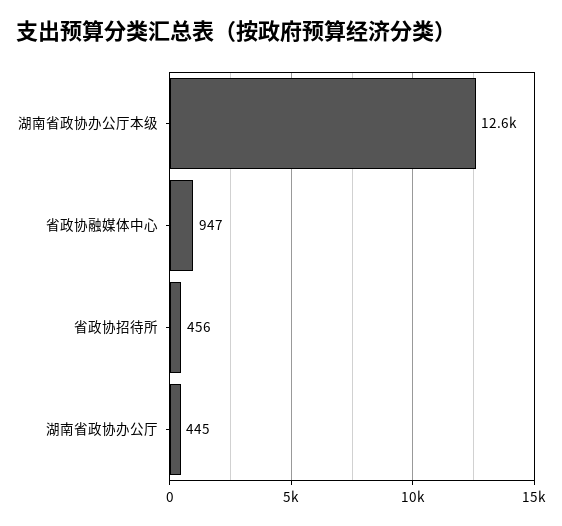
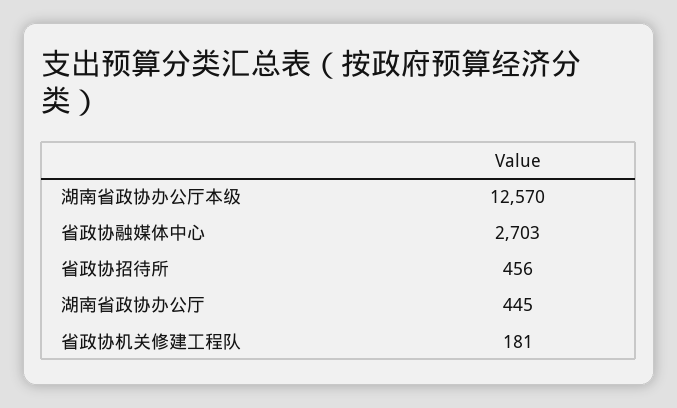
  {
    "湖南省政协办公厅本级": 12570,
-   "省政协融媒体中心": 947,
+   "省政协融媒体中心": 2703,
    "省政协招待所": 456,
-   "湖南省政协办公厅": 445
+   "湖南省政协办公厅": 445,
+   "省政协机关修建工程队": 181
  }

